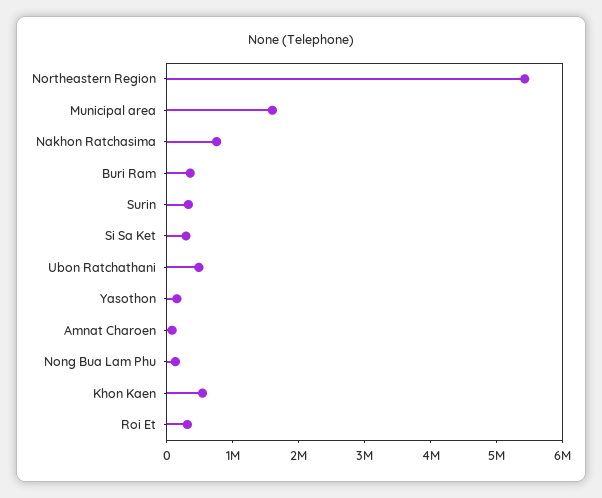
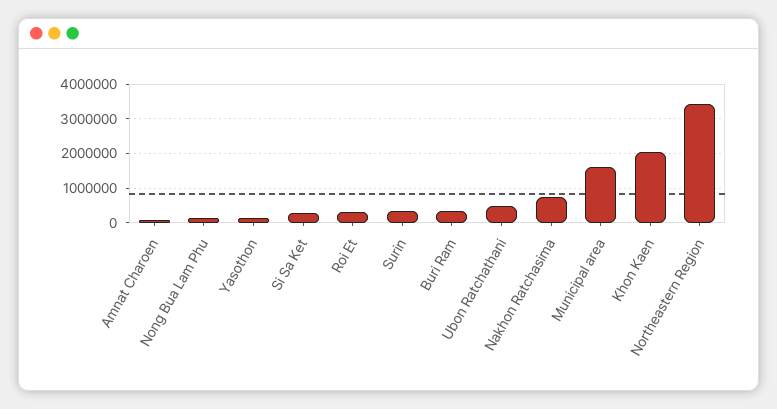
  {
-   "Northeastern Region": 5400000,
+   "Northeastern Region": 3400000,
    "Municipal area": 1600000,
    "Nakhon Ratchasima": 800000,
    "Buri Ram": 400000,
    "Surin": 400000,
    "Si Sa Ket": 200000,
    "Ubon Ratchathani": 400000,
    "Yasothon": 200000,
    "Amnat Charoen": 0,
    "Nong Bua Lam Phu": 200000,
-   "Khon Kaen": 600000,
+   "Khon Kaen": 2000000,
    "Roi Et": 400000
  }

